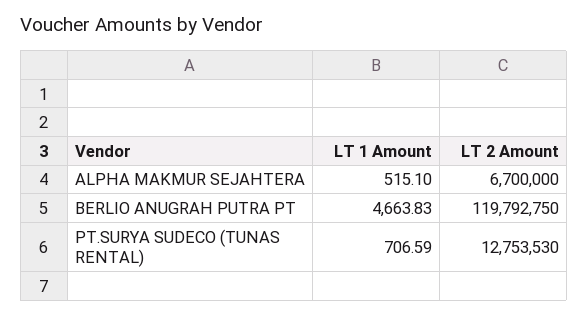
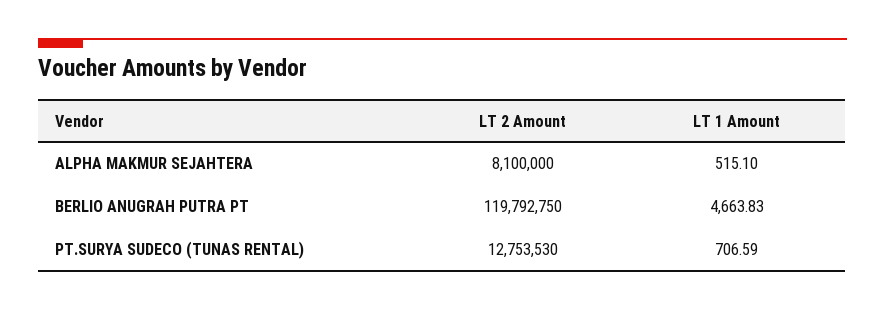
  {
    "LT 1 Amount": {
      "ALPHA MAKMUR SEJAHTERA": 515.1,
      "BERLIO ANUGRAH PUTRA PT": 4663.83,
      "PT.SURYA SUDECO (TUNAS RENTAL)": 706.59
    },
    "LT 2 Amount": {
-     "ALPHA MAKMUR SEJAHTERA": 6700000,
+     "ALPHA MAKMUR SEJAHTERA": 8100000,
      "BERLIO ANUGRAH PUTRA PT": 119792750,
      "PT.SURYA SUDECO (TUNAS RENTAL)": 12753530
    }
  }

